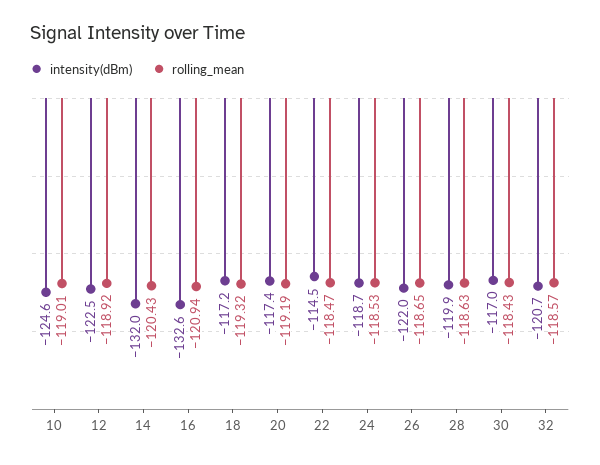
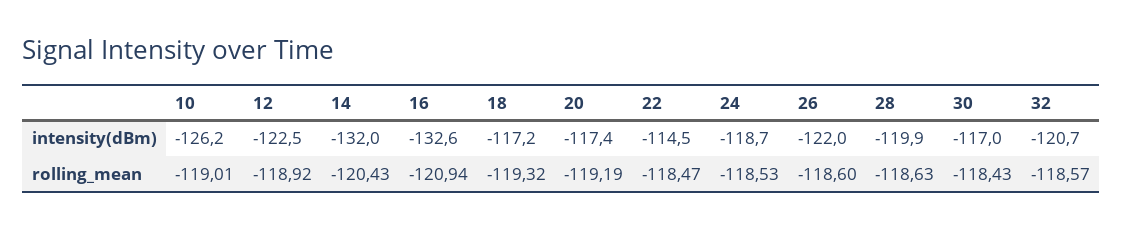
  {
    "intensity(dBm)": {
-     "10": -124.6,
+     "10": -126.2,
      "12": -122.5,
      "14": -132,
      "16": -132.6,
      "18": -117.2,
      "20": -117.4,
      "22": -114.5,
      "24": -118.7,
      "26": -122,
      "28": -119.9,
      "30": -117,
      "32": -120.7
    },
    "rolling_mean": {
      "10": -119.01,
      "12": -118.92,
      "14": -120.43,
      "16": -120.94,
      "18": -119.32,
      "20": -119.19,
      "22": -118.47,
      "24": -118.53,
-     "26": -118.65,
+     "26": -118.6,
      "28": -118.63,
      "30": -118.43,
      "32": -118.57
    }
  }

